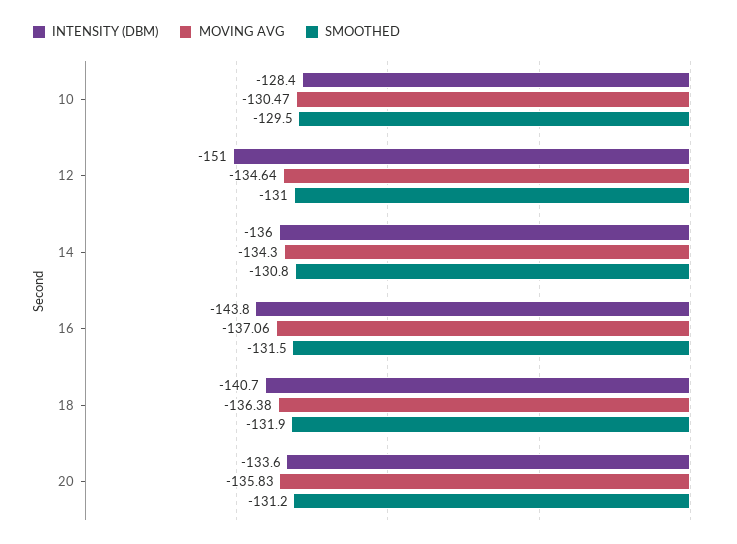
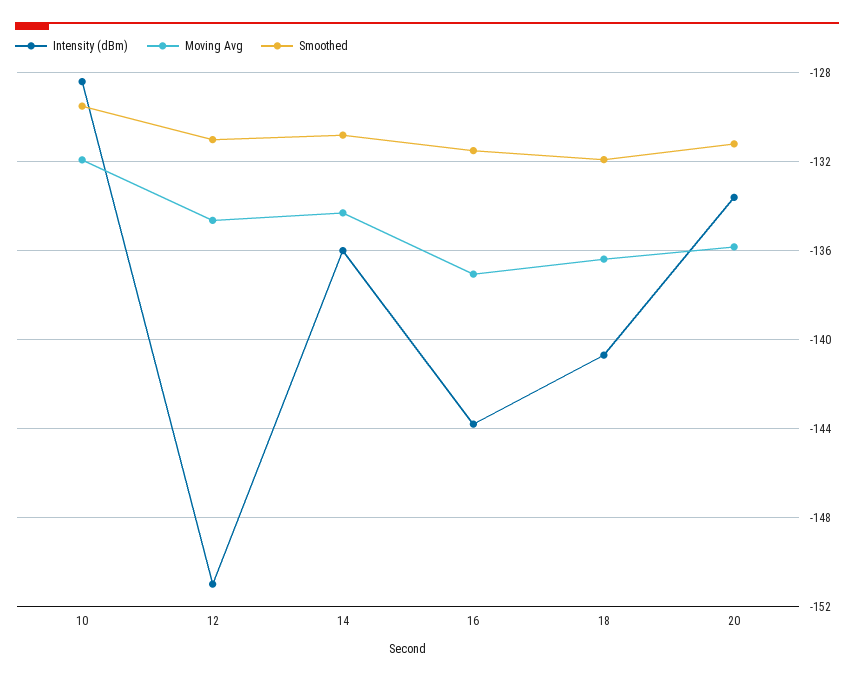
  {
    "INTENSITY (DBM)": {
      "10": -128.4,
      "12": -151,
      "14": -136,
      "16": -143.8,
      "18": -140.7,
      "20": -133.6
    },
    "MOVING AVG": {
-     "10": -130.47,
+     "10": -132,
      "12": -134.64,
      "14": -134.3,
      "16": -137.06,
      "18": -136.38,
      "20": -135.83
    },
    "SMOOTHED": {
      "10": -129.5,
      "12": -131,
      "14": -130.8,
      "16": -131.5,
      "18": -131.9,
      "20": -131.2
    }
  }

